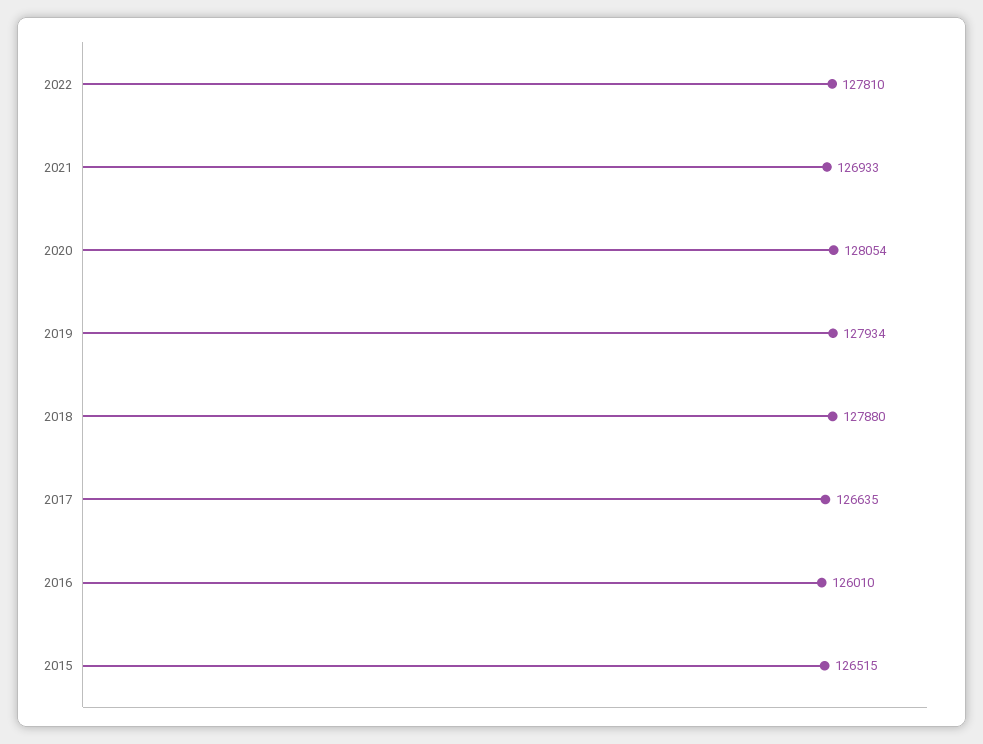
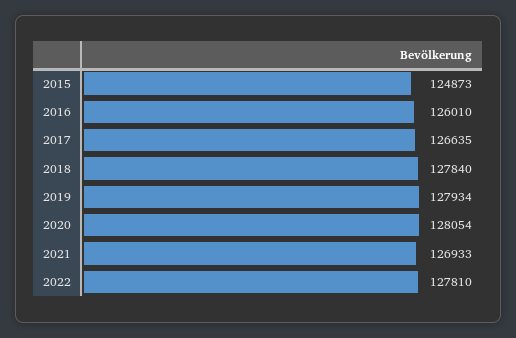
  {
    "2022": 127810,
    "2021": 126933,
    "2020": 128054,
    "2019": 127934,
-   "2018": 127880,
+   "2018": 127840,
    "2017": 126635,
    "2016": 126010,
-   "2015": 126515
+   "2015": 124873
  }

